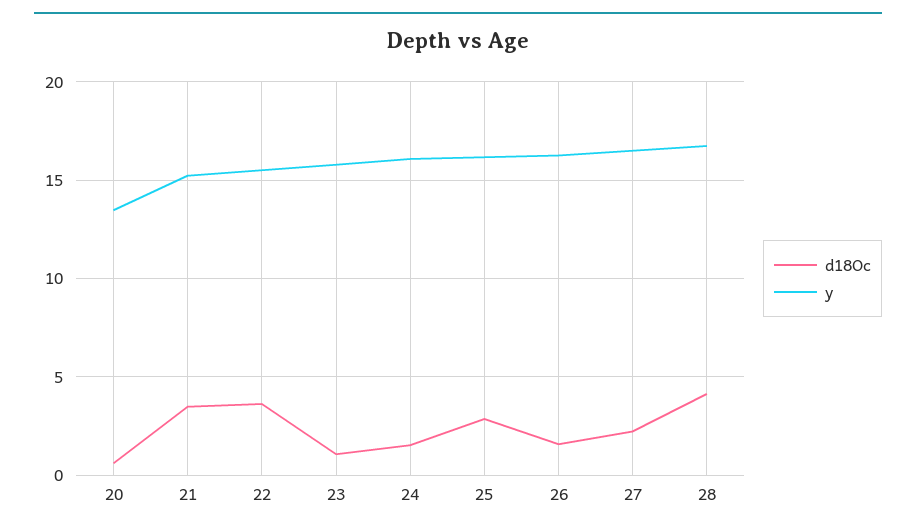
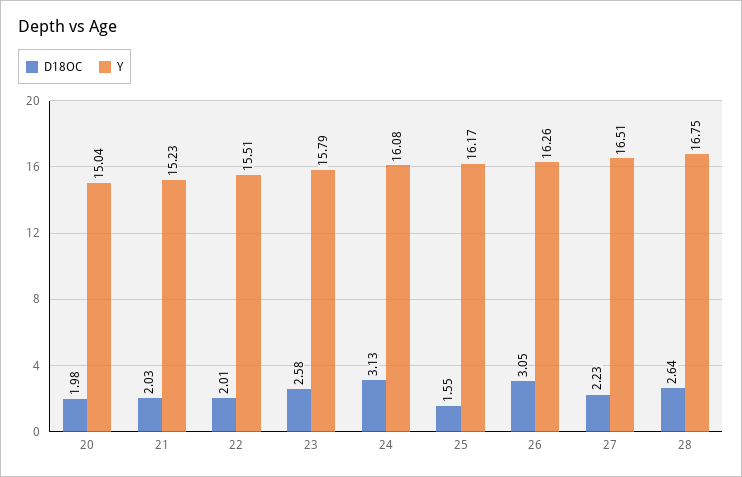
  {
    "d18Oc": {
-     "20": 0.5,
+     "20": 1.98,
-     "21": 3.5,
+     "21": 2.03,
-     "22": 3.5,
+     "22": 2.01,
-     "23": 1,
+     "23": 2.58,
-     "24": 1.5,
+     "24": 3.13,
-     "25": 3,
+     "25": 1.55,
-     "26": 1.5,
+     "26": 3.05,
      "27": 2.23,
-     "28": 4
+     "28": 2.64
    },
    "y": {
-     "20": 13.5,
+     "20": 15.04,
      "21": 15.23,
      "22": 15.51,
      "23": 15.79,
      "24": 16.08,
      "25": 16.17,
      "26": 16.26,
      "27": 16.51,
      "28": 16.75
    }
  }

